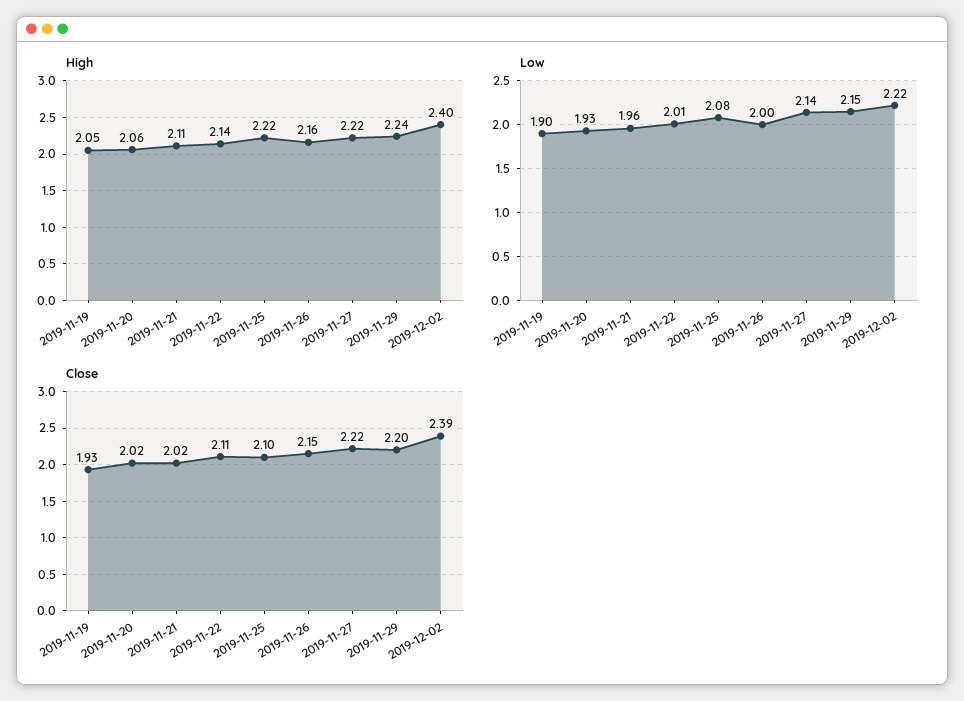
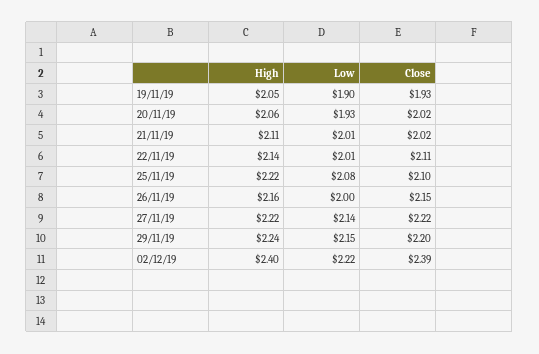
  {
    "High": {
      "2019-11-19": 2.05,
      "2019-11-20": 2.06,
      "2019-11-21": 2.11,
      "2019-11-22": 2.14,
      "2019-11-25": 2.22,
      "2019-11-26": 2.16,
      "2019-11-27": 2.22,
      "2019-11-29": 2.24,
      "2019-12-02": 2.4
    },
    "Low": {
      "2019-11-19": 1.9,
      "2019-11-20": 1.93,
-     "2019-11-21": 1.96,
+     "2019-11-21": 2.01,
      "2019-11-22": 2.01,
      "2019-11-25": 2.08,
      "2019-11-26": 2,
      "2019-11-27": 2.14,
      "2019-11-29": 2.15,
      "2019-12-02": 2.22
    },
    "Close": {
      "2019-11-19": 1.93,
      "2019-11-20": 2.02,
      "2019-11-21": 2.02,
      "2019-11-22": 2.11,
      "2019-11-25": 2.1,
      "2019-11-26": 2.15,
      "2019-11-27": 2.22,
      "2019-11-29": 2.2,
      "2019-12-02": 2.39
    }
  }

